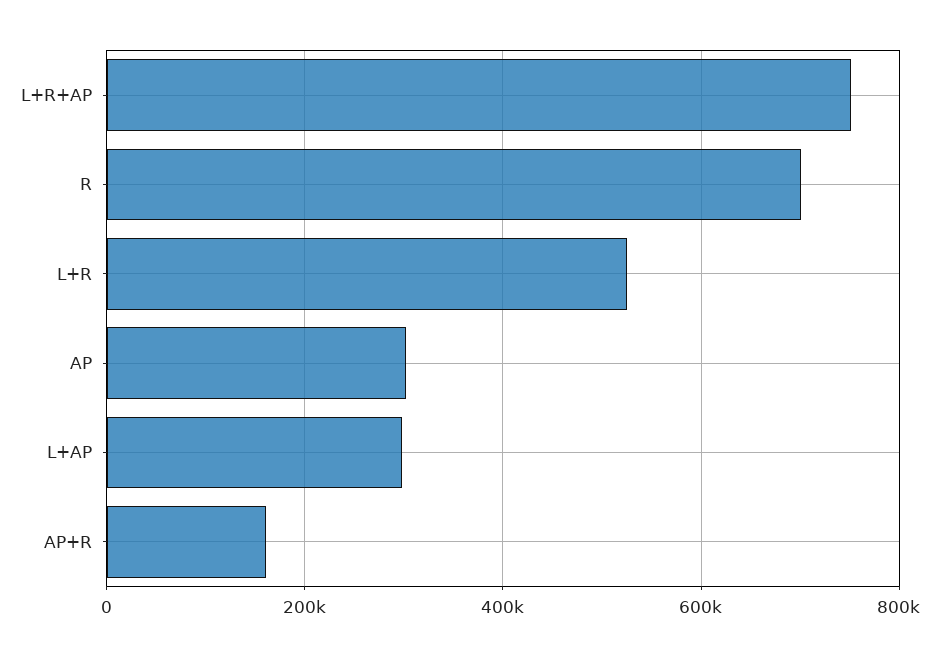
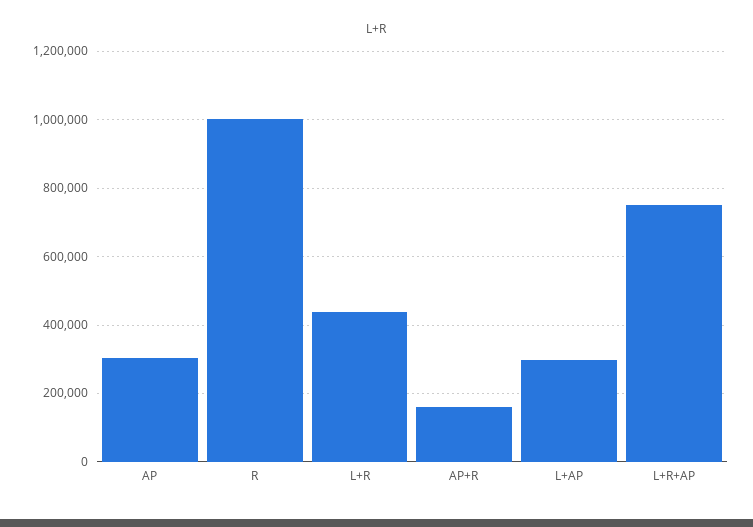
  {
    "L+R+AP": 760000,
-   "R": 700000,
+   "R": 1000000,
-   "L+R": 520000,
+   "L+R": 440000,
    "AP": 300000,
    "L+AP": 300000,
    "AP+R": 160000
  }

